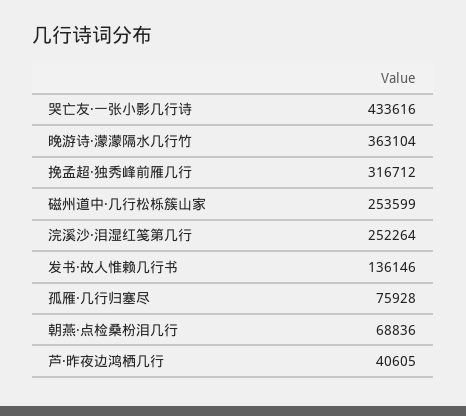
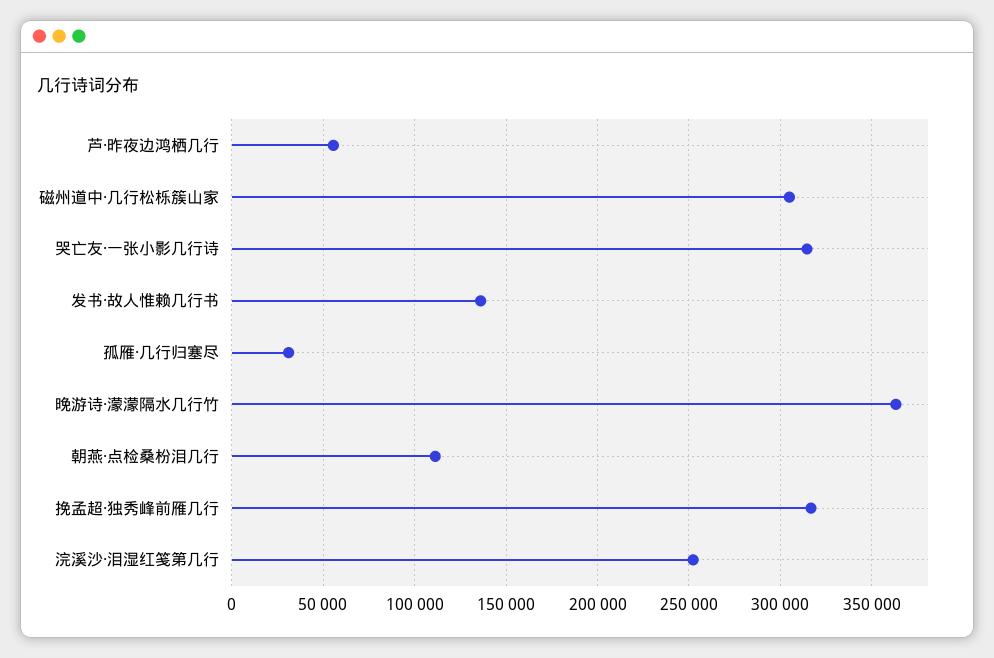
  {
-   "哭亡友·一张小影几行诗": 433616,
+   "哭亡友·一张小影几行诗": 315000,
    "晚游诗·濛濛隔水几行竹": 363104,
    "挽孟超·独秀峰前雁几行": 316712,
-   "磁州道中·几行松栎簇山家": 253599,
+   "磁州道中·几行松栎簇山家": 305000,
    "浣溪沙·泪湿红笺第几行": 252264,
    "发书·故人惟赖几行书": 136146,
-   "孤雁·几行归塞尽": 75928,
+   "孤雁·几行归塞尽": 30000,
-   "朝燕·点检桑枌泪几行": 68836,
+   "朝燕·点检桑枌泪几行": 110000,
-   "芦·昨夜边鸿栖几行": 40605
+   "芦·昨夜边鸿栖几行": 55000
  }

